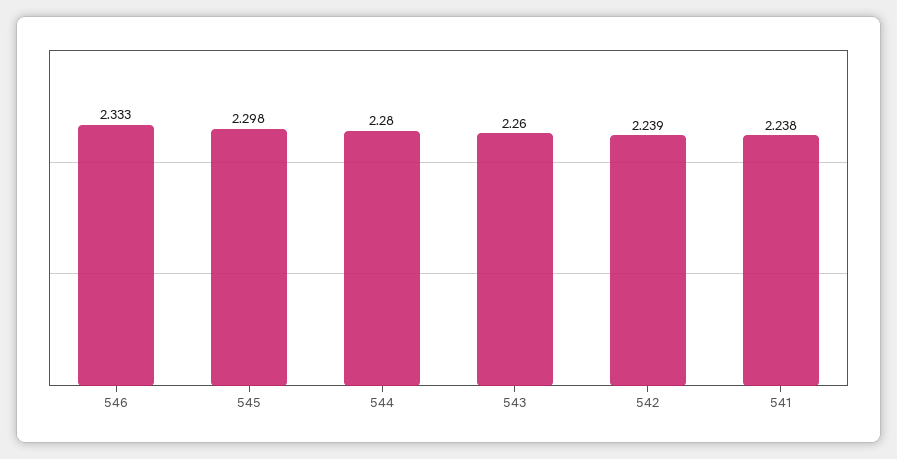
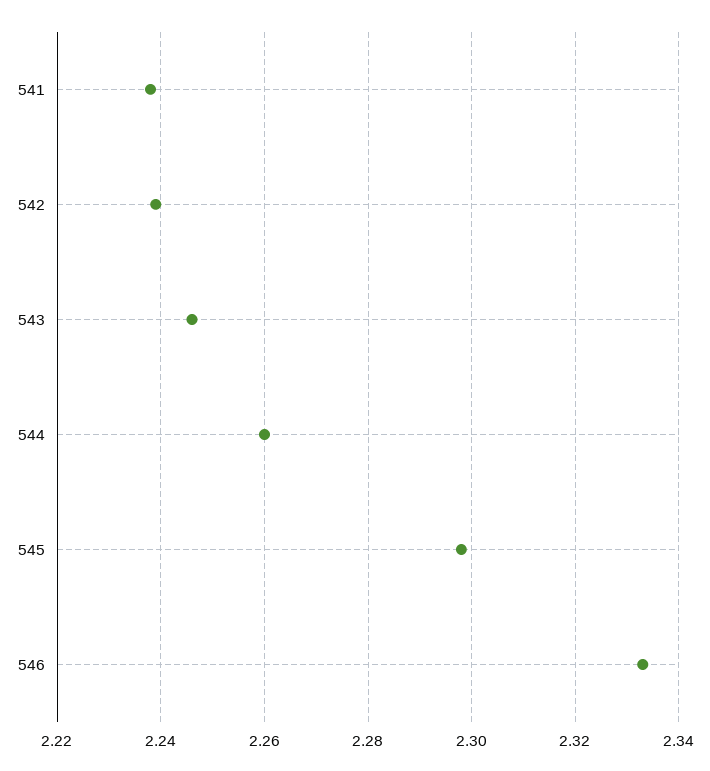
  {
    "546": 2.333,
    "545": 2.298,
-   "544": 2.28,
+   "544": 2.26,
-   "543": 2.26,
+   "543": 2.245,
    "542": 2.239,
    "541": 2.238
  }

